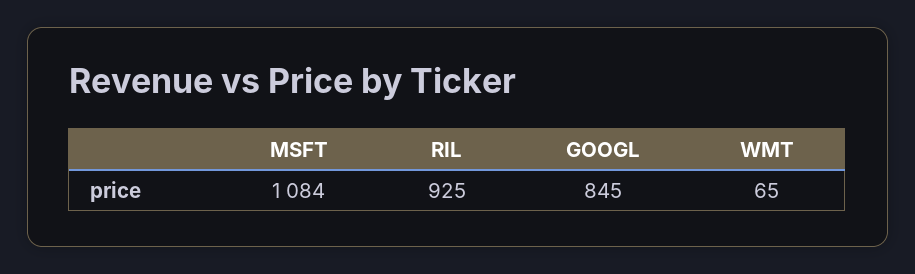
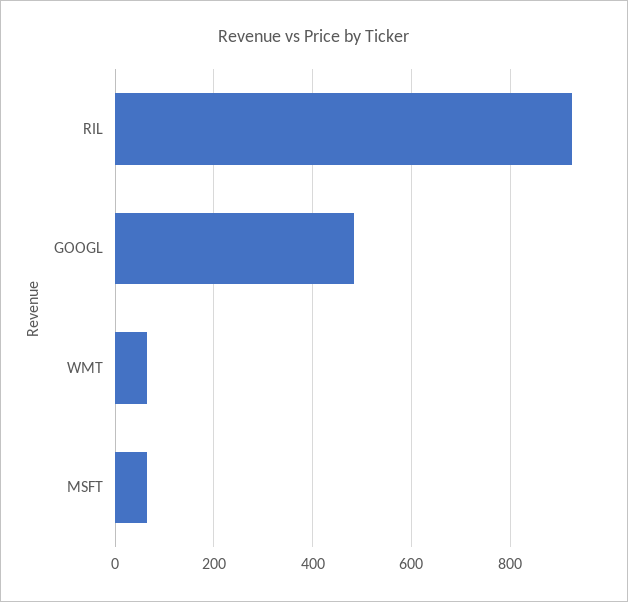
  {
-   "MSFT": 1084,
+   "MSFT": 60,
    "RIL": 925,
-   "GOOGL": 845,
+   "GOOGL": 480,
    "WMT": 65
  }

